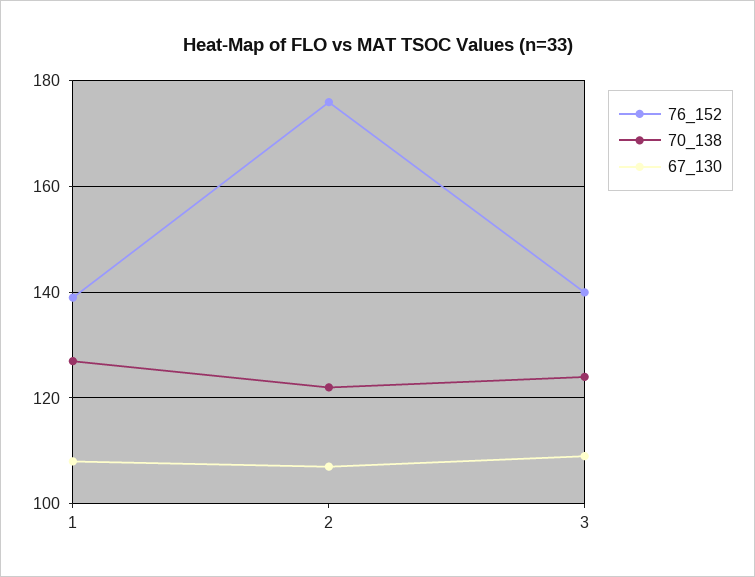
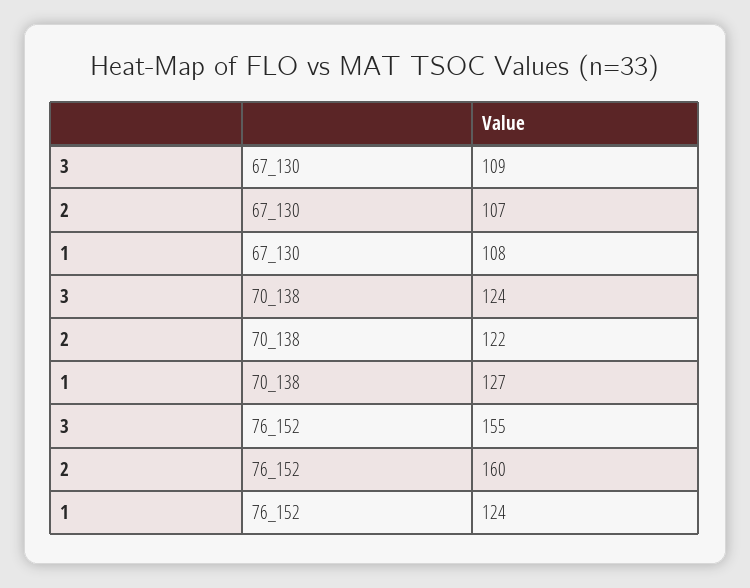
  {
    "76_152": {
-     "1": 140,
+     "1": 124,
-     "2": 175,
+     "2": 160,
-     "3": 140
+     "3": 155
    },
    "70_138": {
      "1": 127,
      "2": 122,
      "3": 124
    },
    "67_130": {
      "1": 108,
      "2": 107,
      "3": 109
    }
  }

